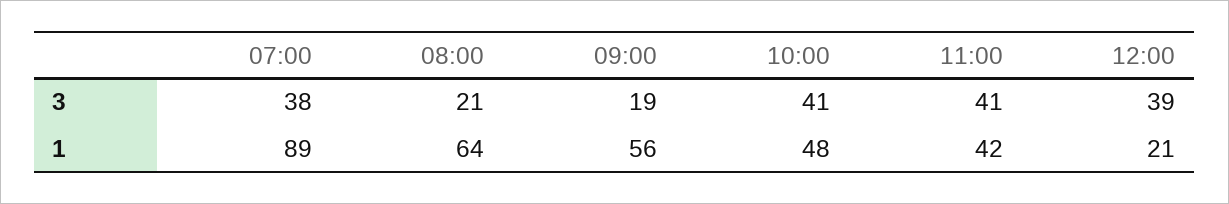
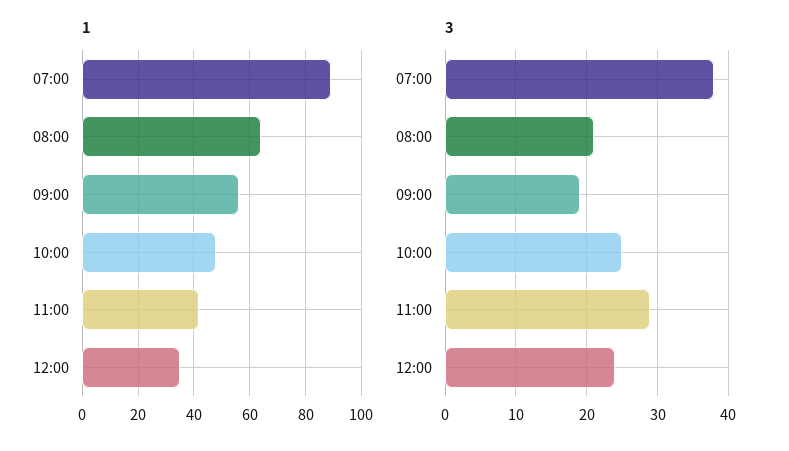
  {
    "3": {
      "07:00": 38,
      "08:00": 21,
      "09:00": 19,
-     "10:00": 41,
+     "10:00": 25,
-     "11:00": 41,
+     "11:00": 29,
-     "12:00": 39
+     "12:00": 24
    },
    "1": {
      "07:00": 89,
      "08:00": 64,
      "09:00": 56,
      "10:00": 48,
      "11:00": 42,
-     "12:00": 21
+     "12:00": 35
    }
  }

